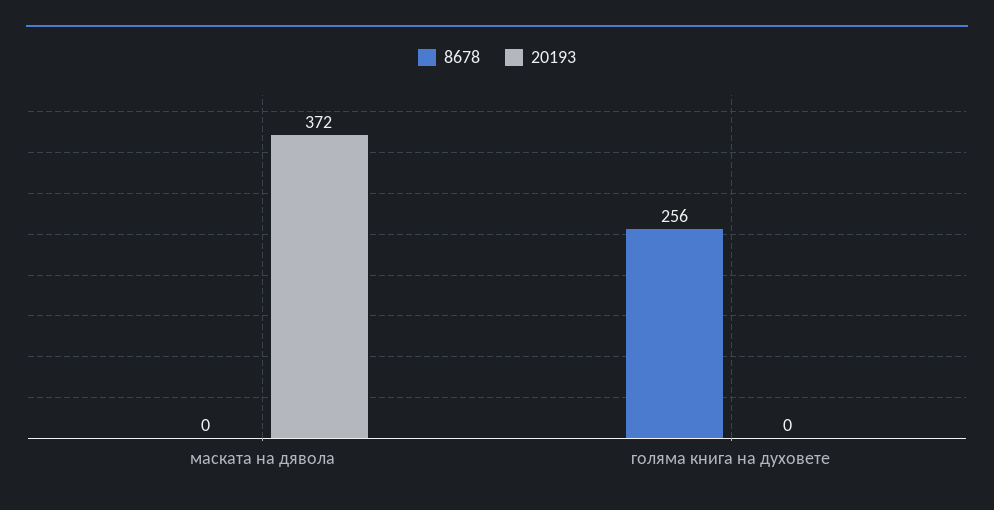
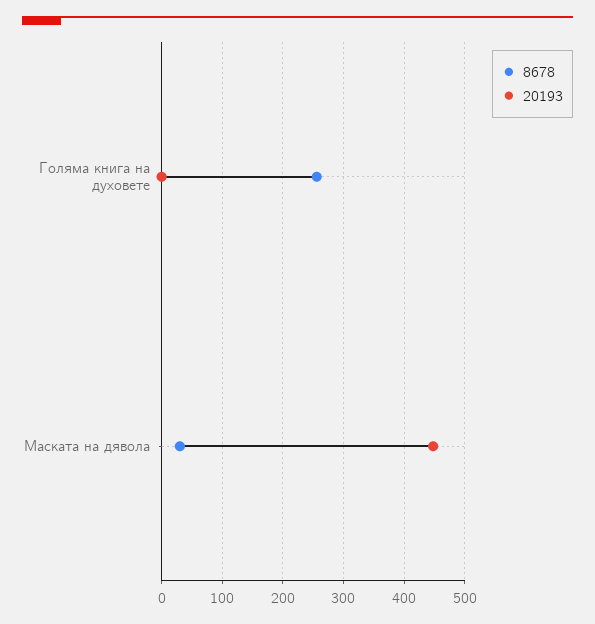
  {
    "8678": {
-     "маската на дявола": 0,
+     "маската на дявола": 30,
      "голяма книга на духовете": 256
    },
    "20193": {
-     "маската на дявола": 372,
+     "маската на дявола": 450,
      "голяма книга на духовете": 0
    }
  }

